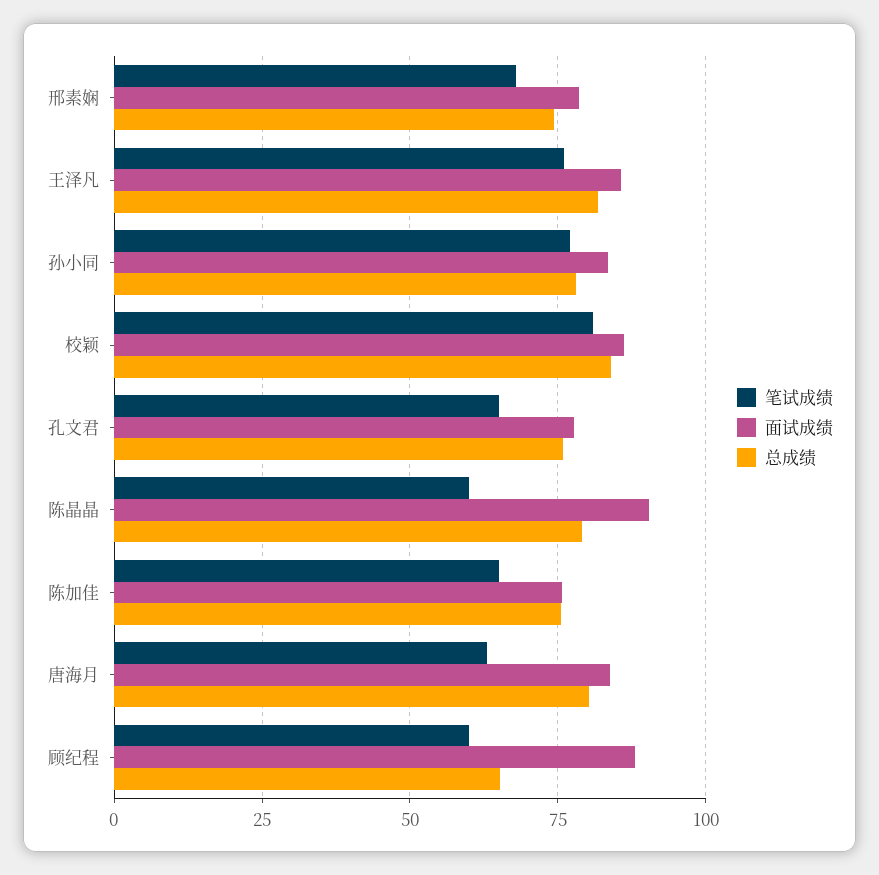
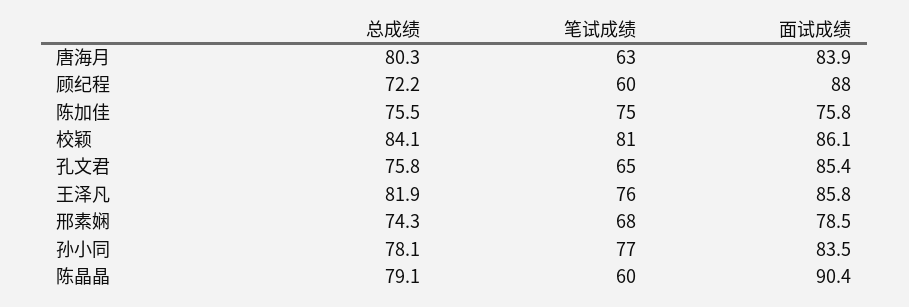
  {
    "笔试成绩": {
      "邢素娴": 68,
      "王泽凡": 76,
      "孙小同": 77,
      "校颖": 81,
      "孔文君": 65,
      "陈晶晶": 60,
-     "陈加佳": 65,
+     "陈加佳": 75,
      "唐海月": 63,
      "顾纪程": 60
    },
    "面试成绩": {
      "邢素娴": 78.5,
      "王泽凡": 85.8,
      "孙小同": 83.5,
      "校颖": 86.1,
-     "孔文君": 77.5,
+     "孔文君": 85.4,
      "陈晶晶": 90.4,
      "陈加佳": 75.8,
      "唐海月": 83.9,
      "顾纪程": 88
    },
    "总成绩": {
      "邢素娴": 74.3,
      "王泽凡": 81.9,
      "孙小同": 78.1,
      "校颖": 84.1,
      "孔文君": 75.8,
      "陈晶晶": 79.1,
      "陈加佳": 75.5,
      "唐海月": 80.3,
-     "顾纪程": 65
+     "顾纪程": 72.2
    }
  }

